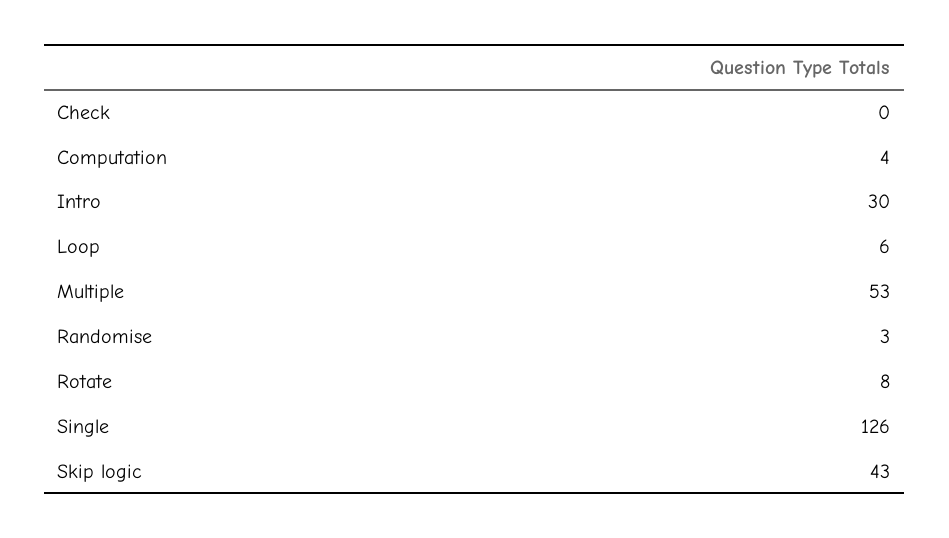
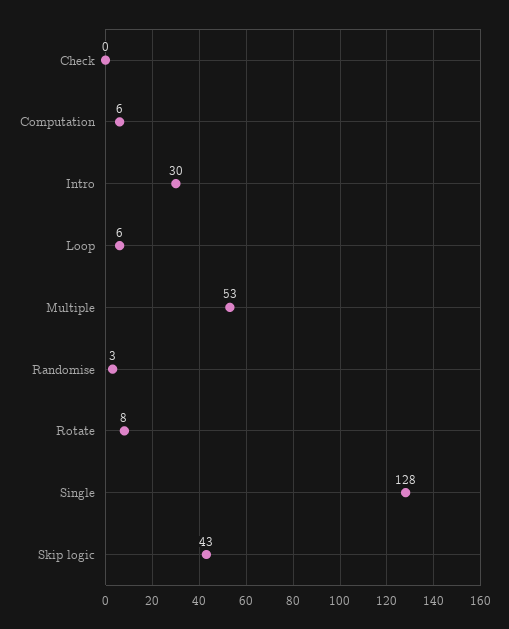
  {
    "Check": 0,
-   "Computation": 4,
+   "Computation": 6,
    "Intro": 30,
    "Loop": 6,
    "Multiple": 53,
    "Randomise": 3,
    "Rotate": 8,
-   "Single": 126,
+   "Single": 128,
    "Skip logic": 43
  }

